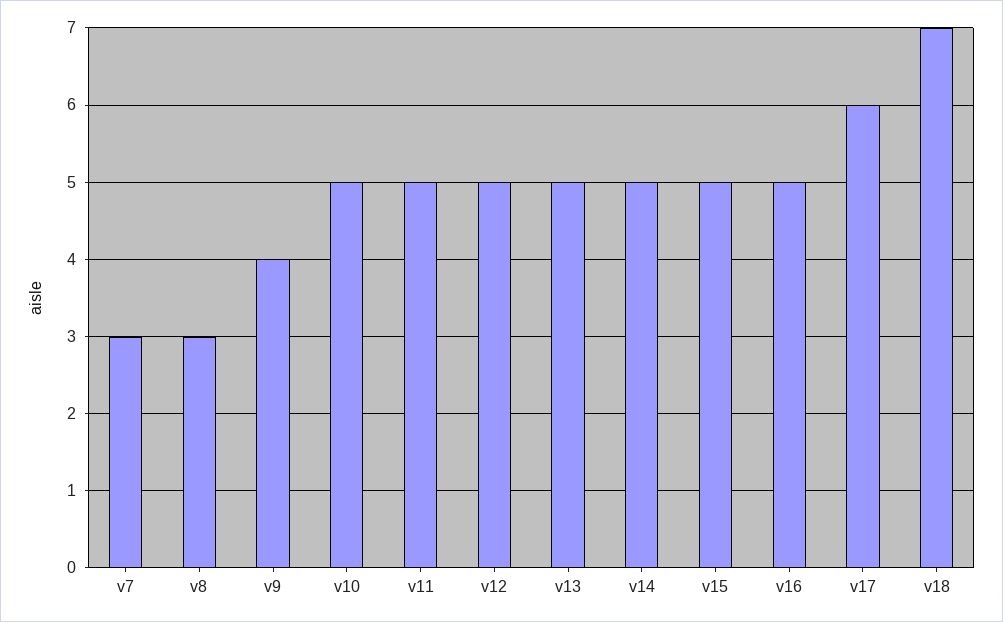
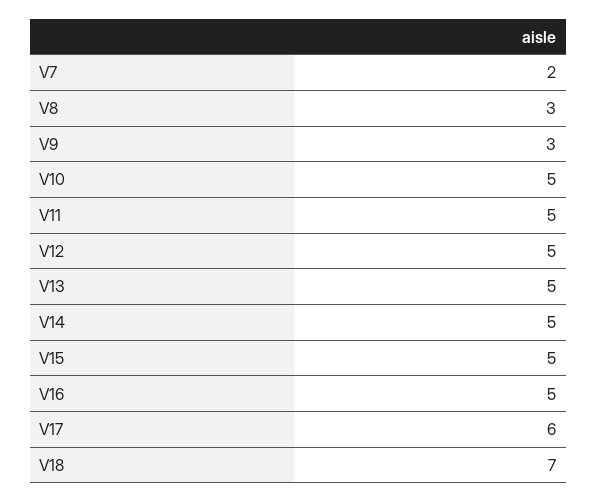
  {
-   "v7": 3,
+   "v7": 2,
    "v8": 3,
-   "v9": 4,
+   "v9": 3,
    "v10": 5,
    "v11": 5,
    "v12": 5,
    "v13": 5,
    "v14": 5,
    "v15": 5,
    "v16": 5,
    "v17": 6,
    "v18": 7
  }

